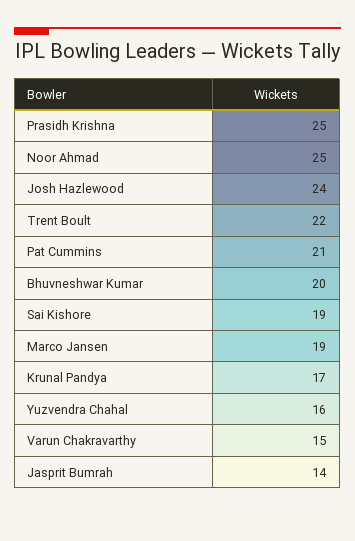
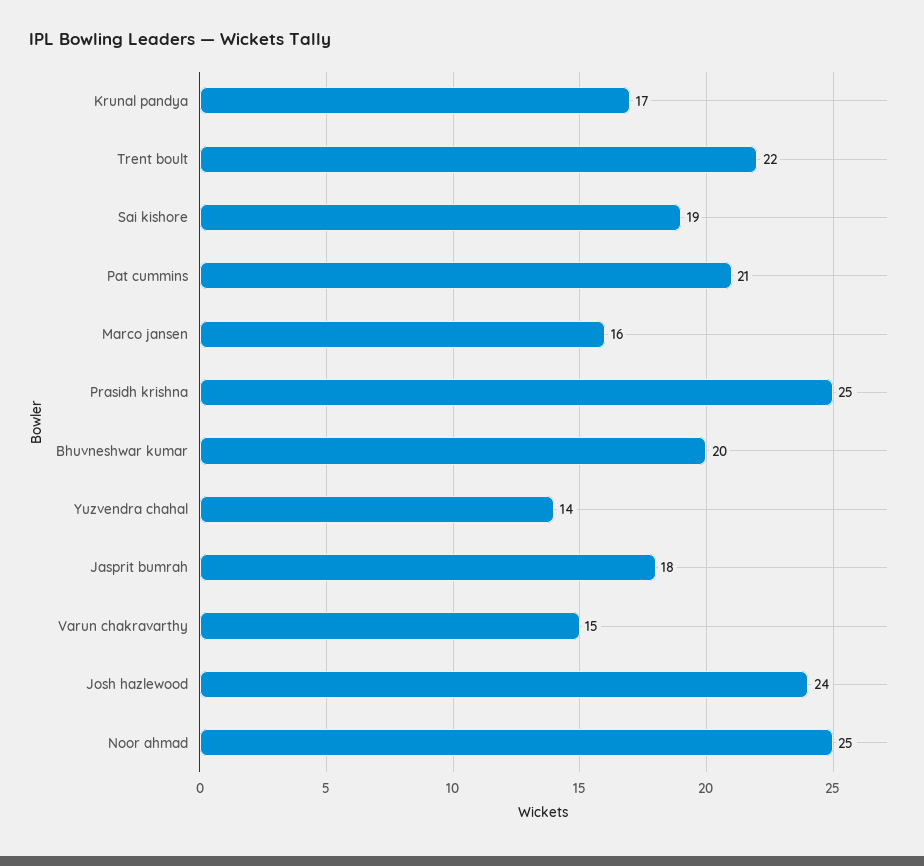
  {
    "Prasidh Krishna": 25,
    "Noor Ahmad": 25,
    "Josh Hazlewood": 24,
    "Trent Boult": 22,
    "Pat Cummins": 21,
    "Bhuvneshwar Kumar": 20,
    "Sai Kishore": 19,
-   "Marco Jansen": 19,
+   "Marco Jansen": 16,
    "Krunal Pandya": 17,
-   "Yuzvendra Chahal": 16,
+   "Yuzvendra Chahal": 14,
    "Varun Chakravarthy": 15,
-   "Jasprit Bumrah": 14
+   "Jasprit Bumrah": 18
  }

